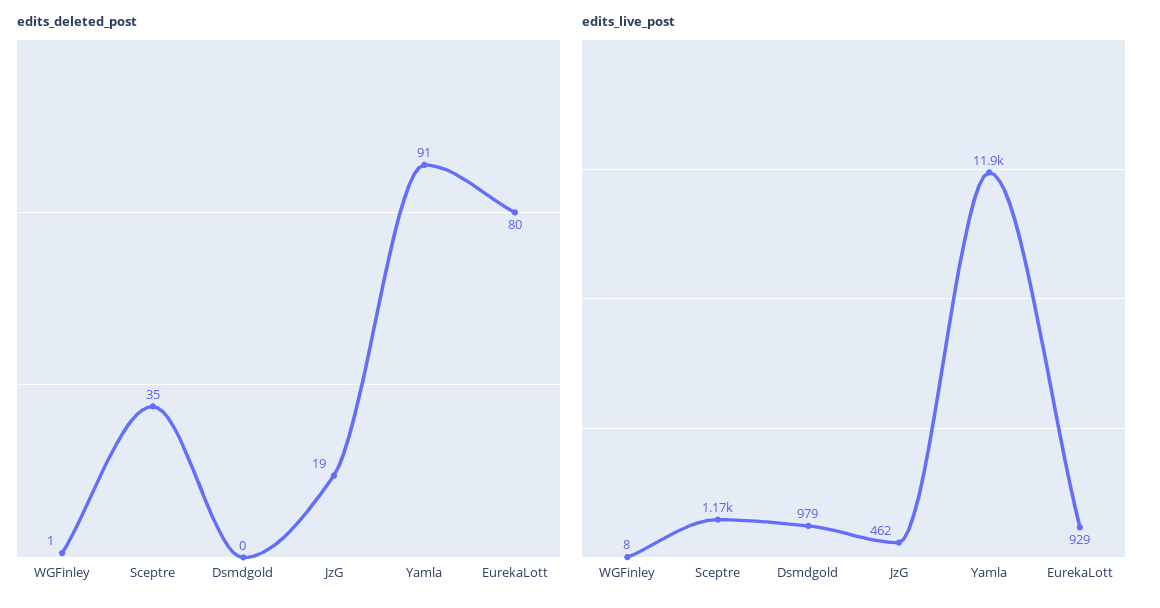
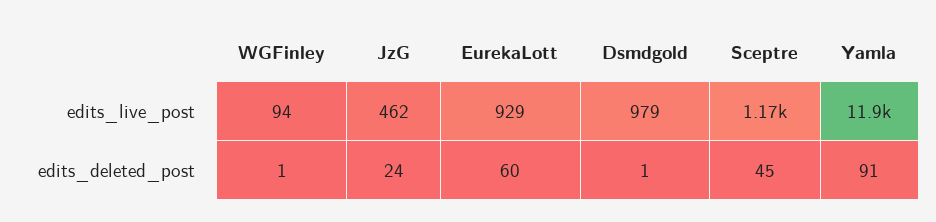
  {
    "edits_deleted_post": {
      "WGFinley": 1,
-     "Sceptre": 35,
+     "Sceptre": 45,
-     "Dsmdgold": 0,
+     "Dsmdgold": 1,
-     "JzG": 19,
+     "JzG": 24,
      "Yamla": 91,
-     "EurekaLott": 80
+     "EurekaLott": 60
    },
    "edits_live_post": {
-     "WGFinley": 8,
+     "WGFinley": 94,
      "Sceptre": 1170,
      "Dsmdgold": 979,
      "JzG": 462,
      "Yamla": 11900,
      "EurekaLott": 929
    }
  }

